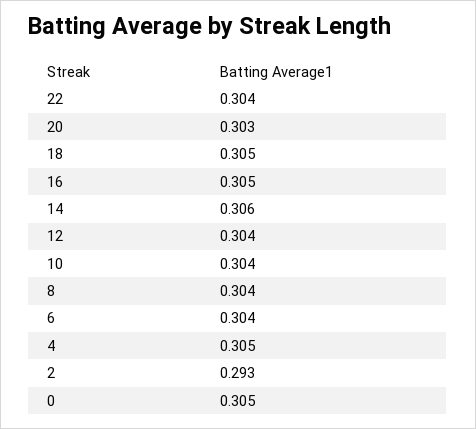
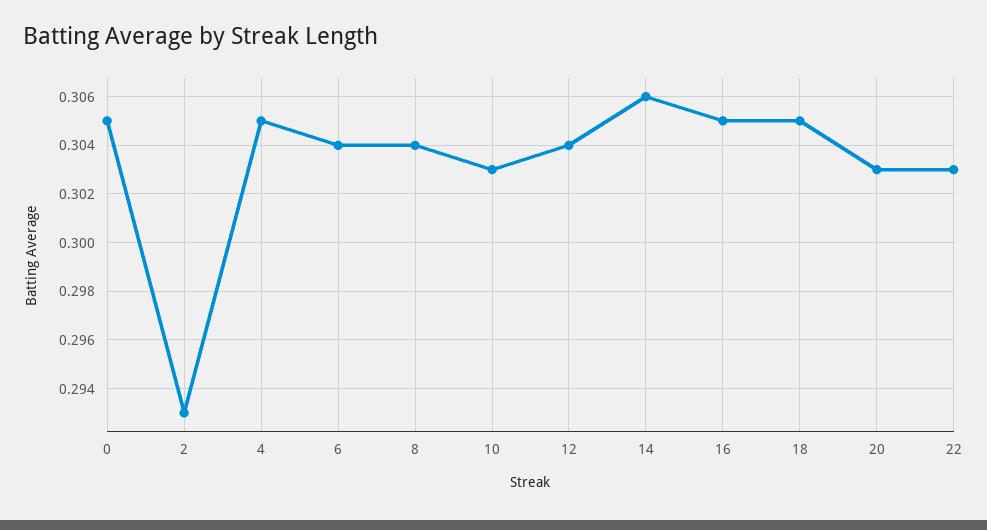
  {
-   "22": 0.304,
+   "22": 0.303,
    "20": 0.303,
    "18": 0.305,
    "16": 0.305,
    "14": 0.306,
    "12": 0.304,
-   "10": 0.304,
+   "10": 0.303,
    "8": 0.304,
    "6": 0.304,
    "4": 0.305,
    "2": 0.293,
    "0": 0.305
  }

